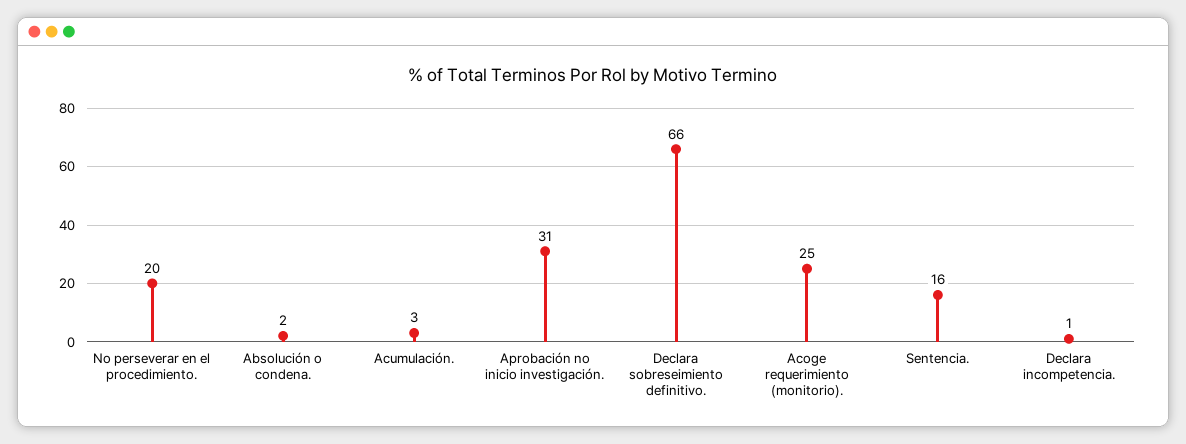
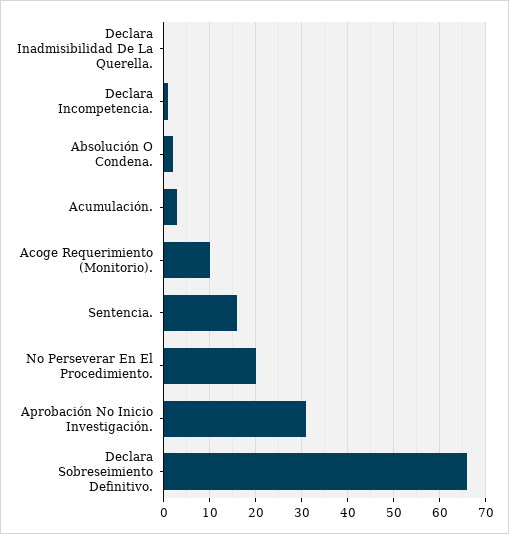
  {
    "No perseverar en el procedimiento.": 20,
    "Absolución o condena.": 2,
    "Acumulación.": 3,
    "Aprobación no inicio investigación.": 31,
    "Declara sobreseimiento definitivo.": 66,
-   "Acoge requerimiento (monitorio).": 25,
+   "Acoge requerimiento (monitorio).": 10,
    "Sentencia.": 16,
-   "Declara incompetencia.": 1
+   "Declara incompetencia.": 1,
+   "Declara Inadmisibilidad De La Querella.": 0
  }

